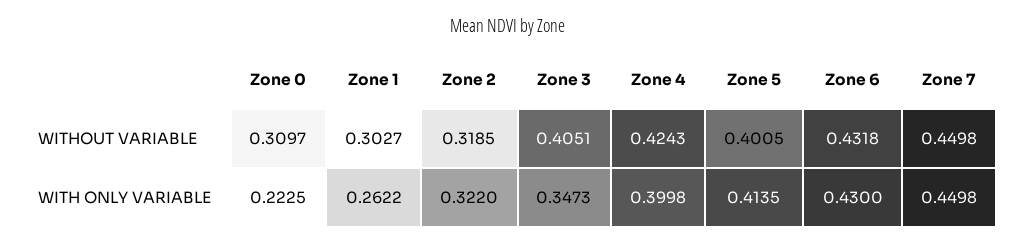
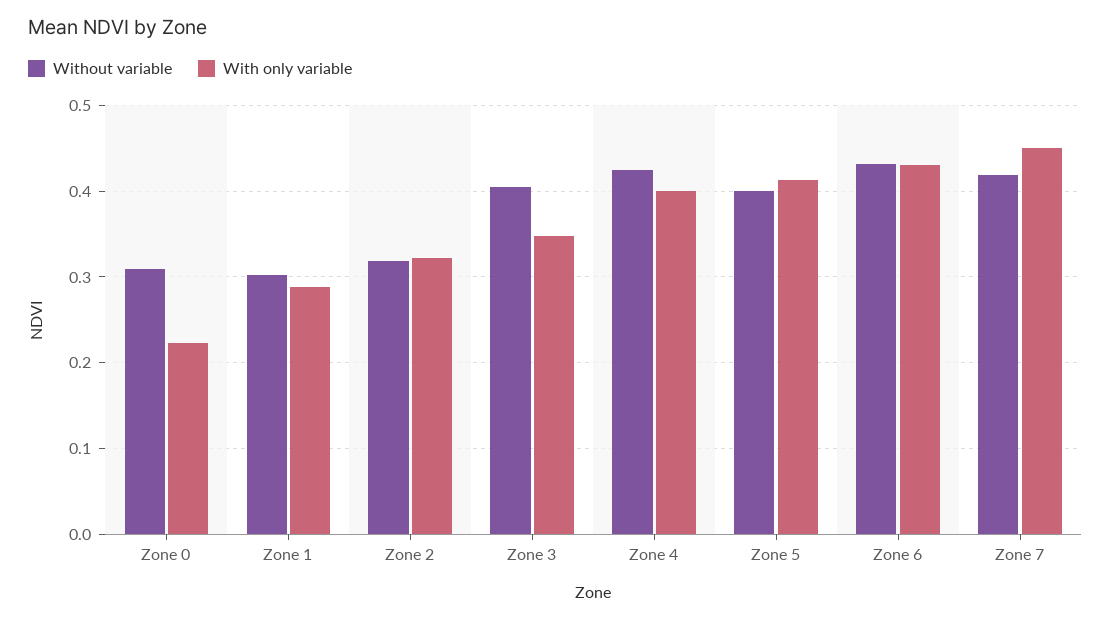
  {
    "WITHOUT VARIABLE": {
      "Zone 0": 0.3097,
      "Zone 1": 0.3027,
      "Zone 2": 0.3185,
      "Zone 3": 0.4051,
      "Zone 4": 0.4243,
      "Zone 5": 0.4005,
      "Zone 6": 0.4318,
-     "Zone 7": 0.4498
+     "Zone 7": 0.42
    },
    "WITH ONLY VARIABLE": {
      "Zone 0": 0.2225,
-     "Zone 1": 0.2622,
+     "Zone 1": 0.29,
      "Zone 2": 0.322,
      "Zone 3": 0.3473,
      "Zone 4": 0.3998,
      "Zone 5": 0.4135,
      "Zone 6": 0.43,
      "Zone 7": 0.4498
    }
  }

